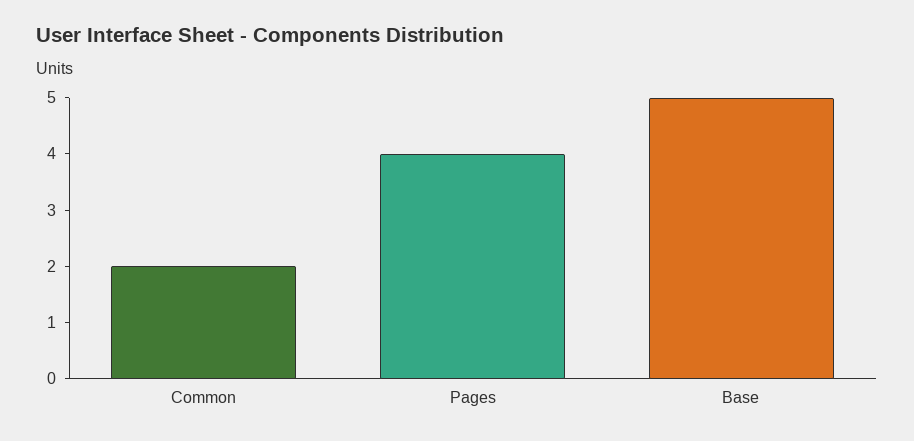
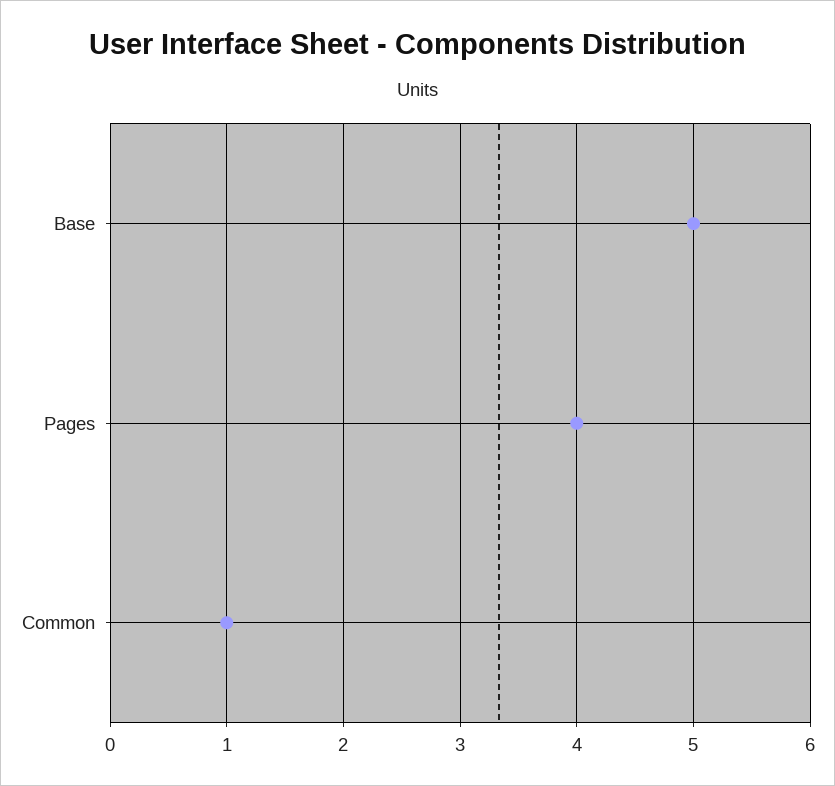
  {
-   "Common": 2,
+   "Common": 1,
    "Pages": 4,
    "Base": 5
  }

